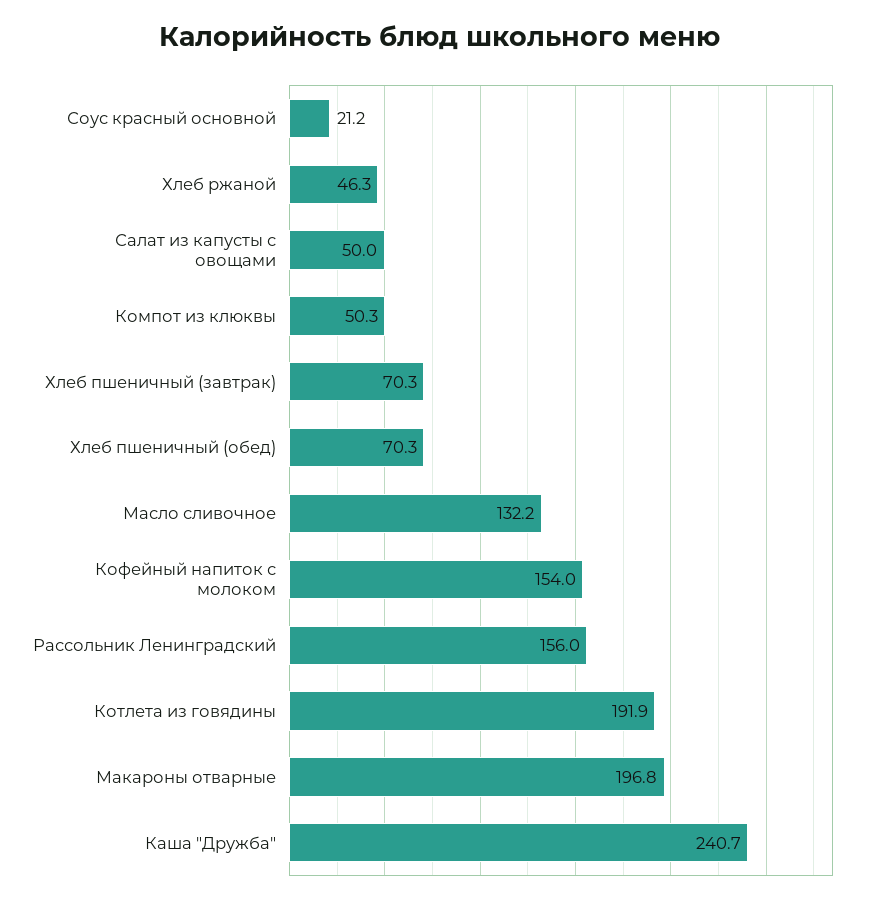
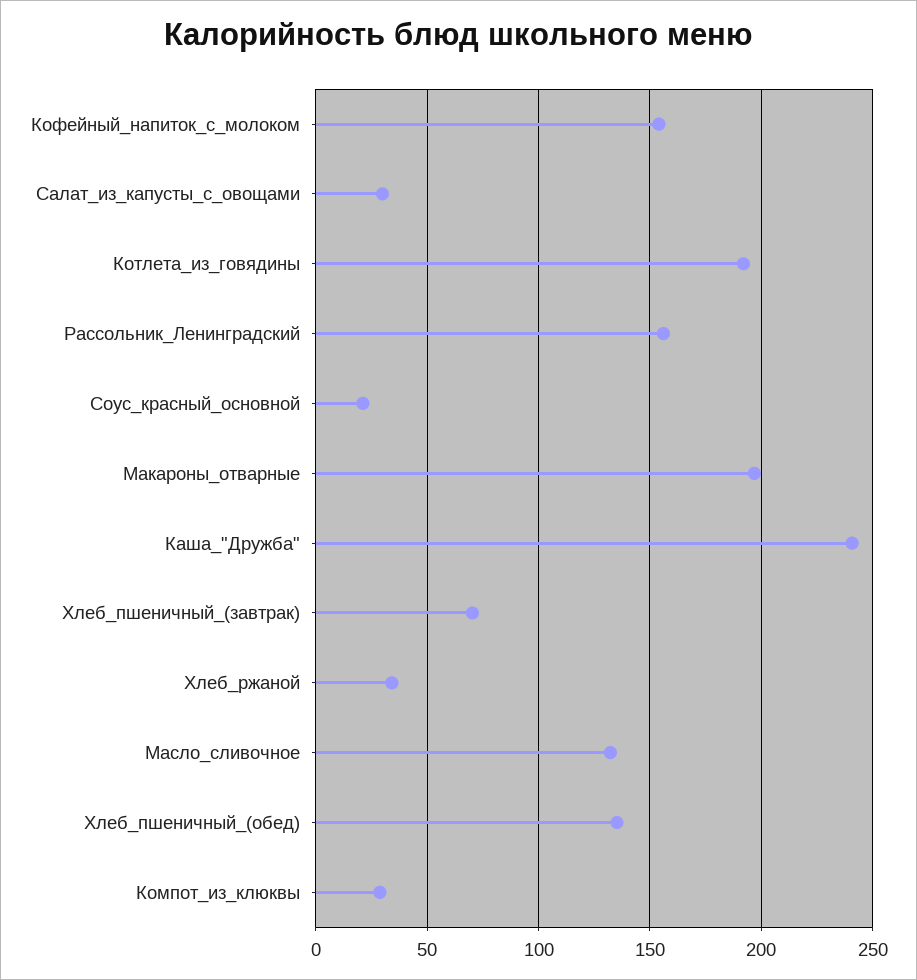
  {
    "Соус красный основной": 21.2,
-   "Хлеб ржаной": 46.3,
+   "Хлеб ржаной": 35,
-   "Салат из капусты с овощами": 50,
+   "Салат из капусты с овощами": 30,
-   "Компот из клюквы": 50.3,
+   "Компот из клюквы": 30,
    "Хлеб пшеничный (завтрак)": 70.3,
-   "Хлеб пшеничный (обед)": 70.3,
+   "Хлеб пшеничный (обед)": 135,
    "Масло сливочное": 132.2,
    "Кофейный напиток с молоком": 154,
    "Рассольник Ленинградский": 156,
    "Котлета из говядины": 191.9,
    "Макароны отварные": 196.8,
    "Каша \"Дружба\"": 240.7
  }

